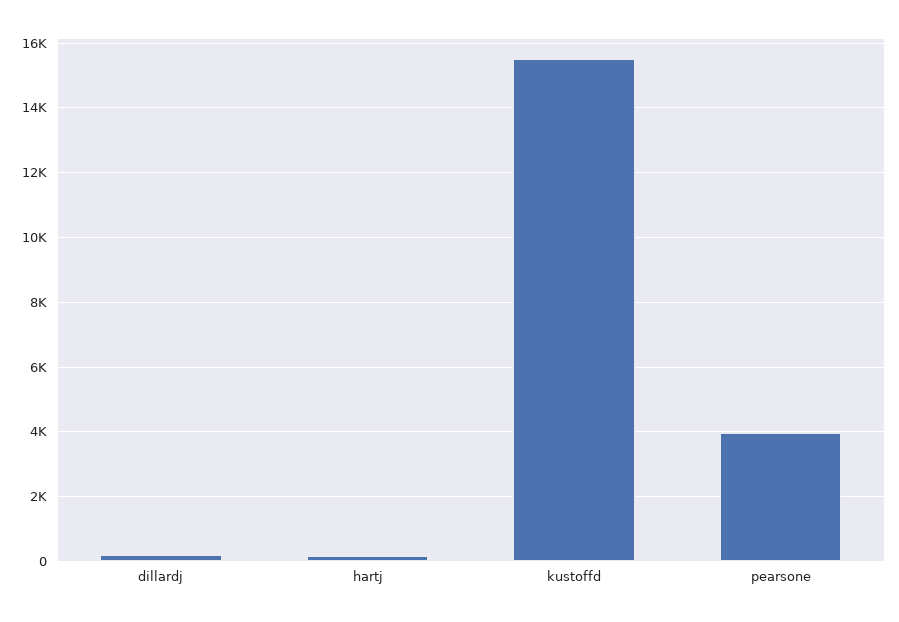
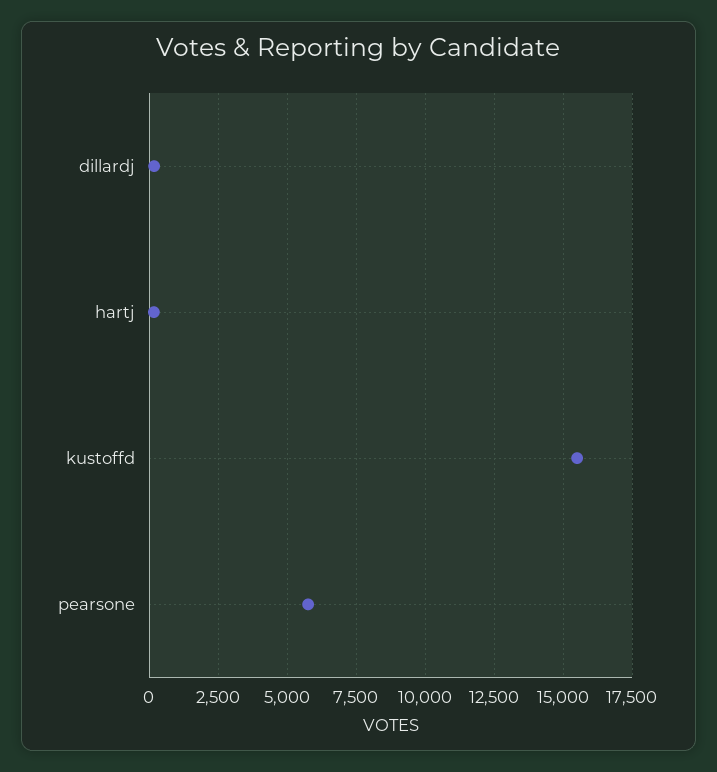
  {
    "dillardj": 200,
    "hartj": 200,
    "kustoffd": 15600,
-   "pearsone": 4000
+   "pearsone": 5750
  }

